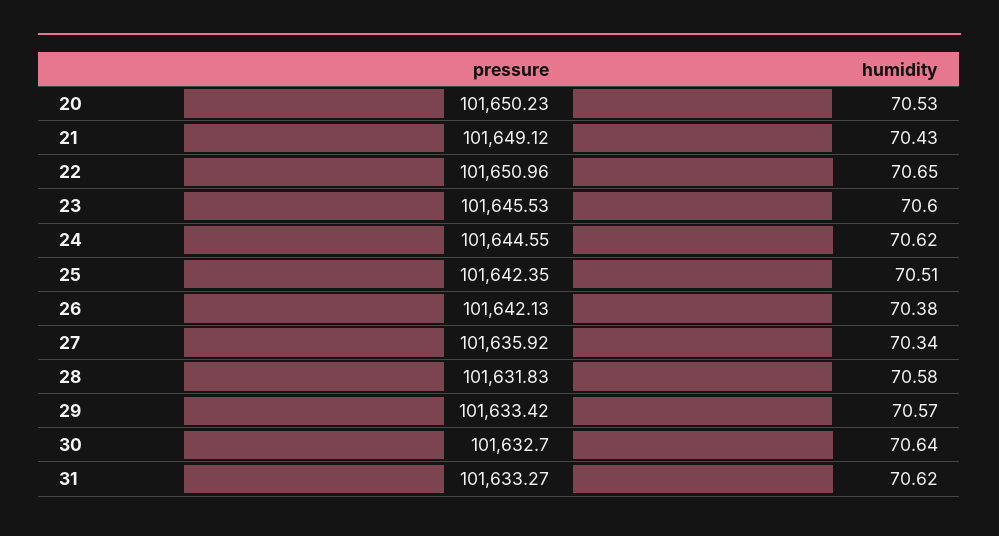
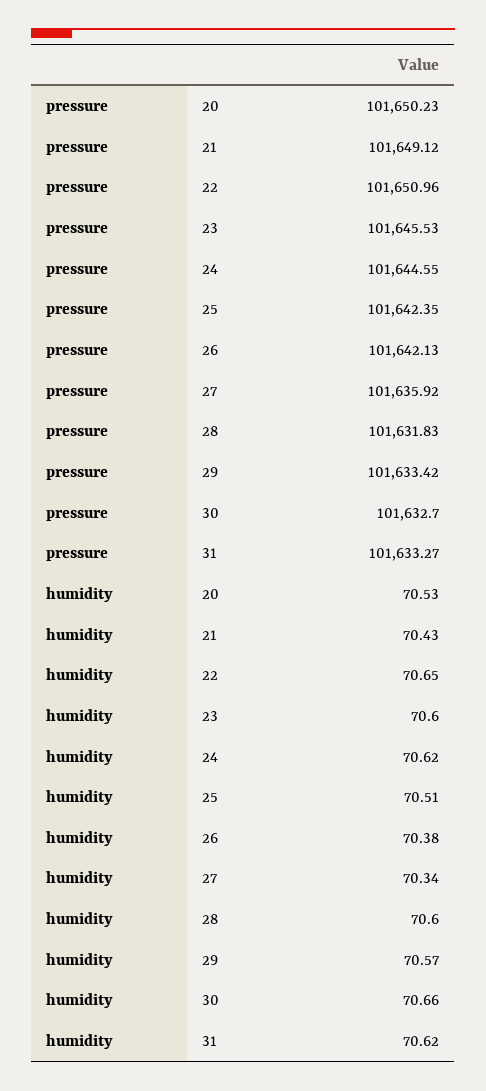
  {
    "pressure": {
      "20": 101650.23,
      "21": 101649.12,
      "22": 101650.96,
      "23": 101645.53,
      "24": 101644.55,
      "25": 101642.35,
      "26": 101642.13,
      "27": 101635.92,
      "28": 101631.83,
      "29": 101633.42,
      "30": 101632.7,
      "31": 101633.27
    },
    "humidity": {
      "20": 70.53,
      "21": 70.43,
      "22": 70.65,
      "23": 70.6,
      "24": 70.62,
      "25": 70.51,
      "26": 70.38,
      "27": 70.34,
-     "28": 70.58,
+     "28": 70.6,
      "29": 70.57,
-     "30": 70.64,
+     "30": 70.66,
      "31": 70.62
    }
  }

